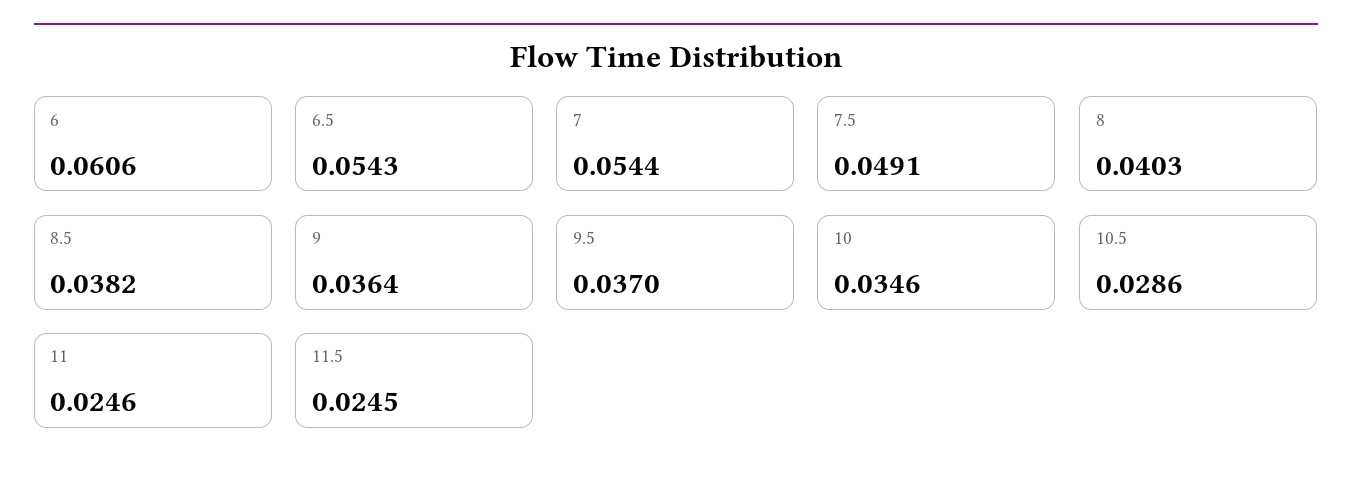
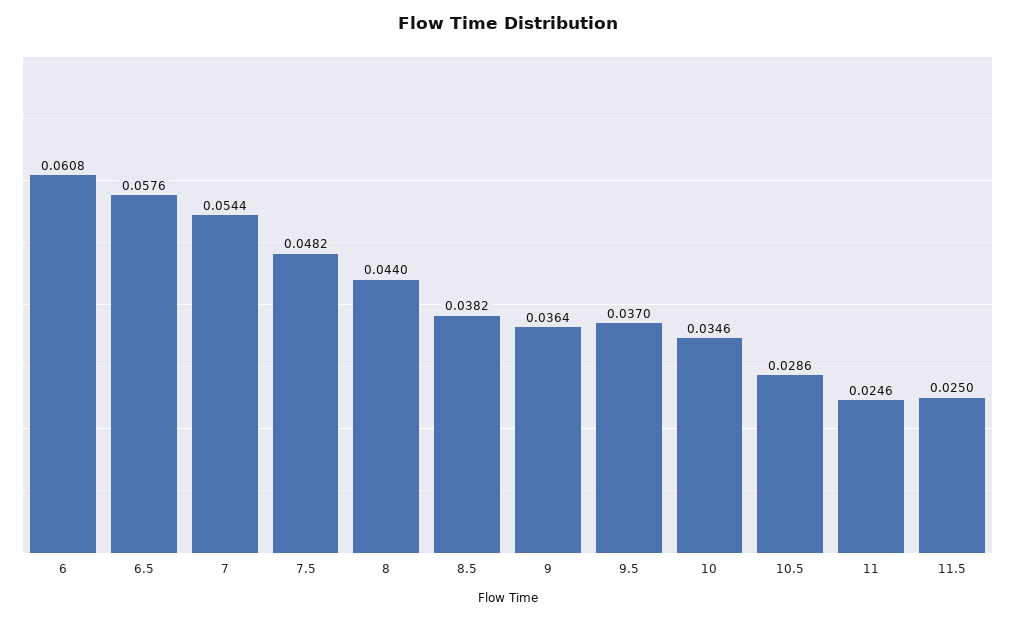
  {
-   "6": 0.0606,
+   "6": 0.0608,
-   "6.5": 0.0543,
+   "6.5": 0.0576,
    "7": 0.0544,
-   "7.5": 0.0491,
+   "7.5": 0.0482,
-   "8": 0.0403,
+   "8": 0.044,
    "8.5": 0.0382,
    "9": 0.0364,
    "9.5": 0.037,
    "10": 0.0346,
    "10.5": 0.0286,
    "11": 0.0246,
-   "11.5": 0.0245
+   "11.5": 0.025
  }

